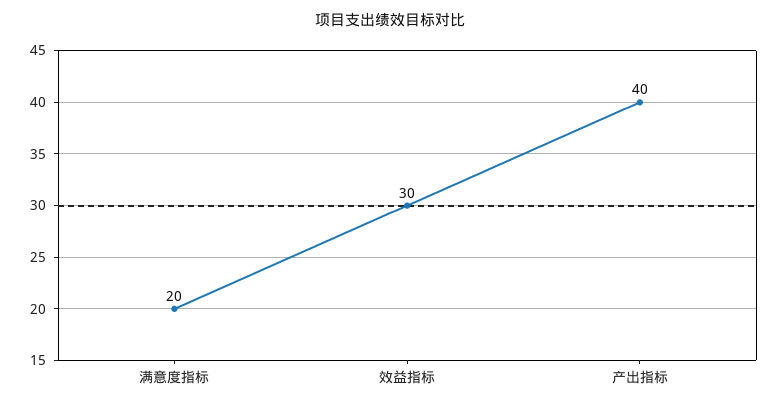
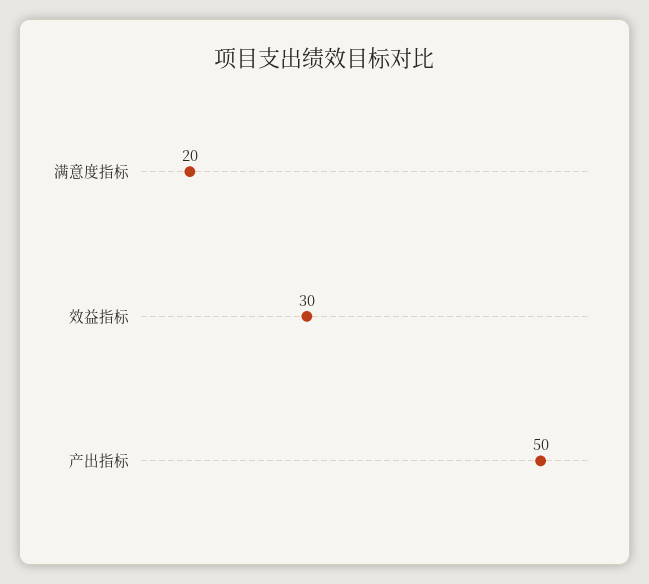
  {
    "满意度指标": 20,
    "效益指标": 30,
-   "产出指标": 40
+   "产出指标": 50
  }

